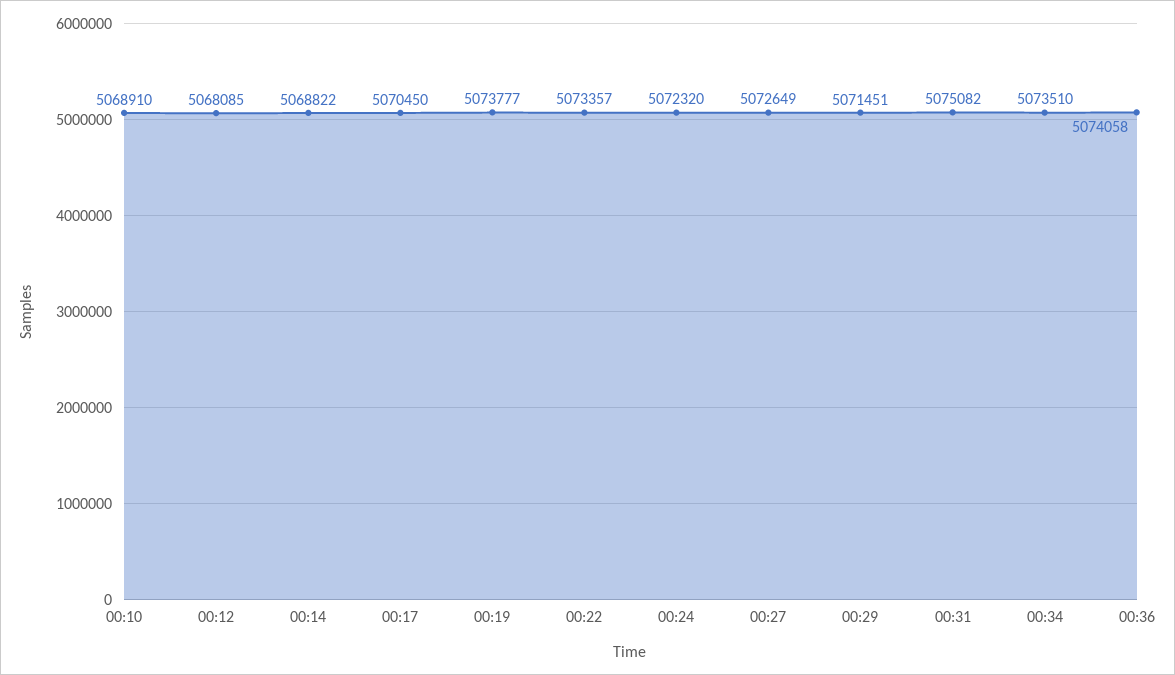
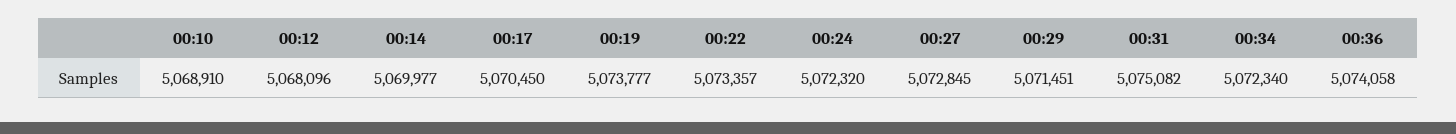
  {
    "00:10": 5068910,
-   "00:12": 5068085,
+   "00:12": 5068096,
-   "00:14": 5068822,
+   "00:14": 5069977,
    "00:17": 5070450,
    "00:19": 5073777,
    "00:22": 5073357,
    "00:24": 5072320,
-   "00:27": 5072649,
+   "00:27": 5072845,
    "00:29": 5071451,
    "00:31": 5075082,
-   "00:34": 5073510,
+   "00:34": 5072340,
    "00:36": 5074058
  }

